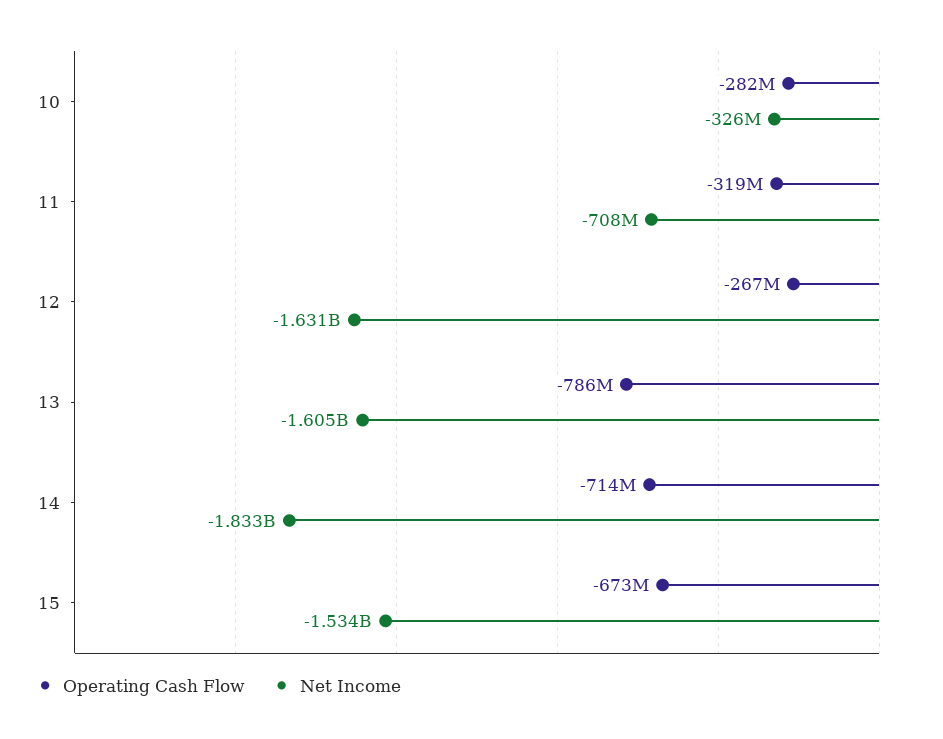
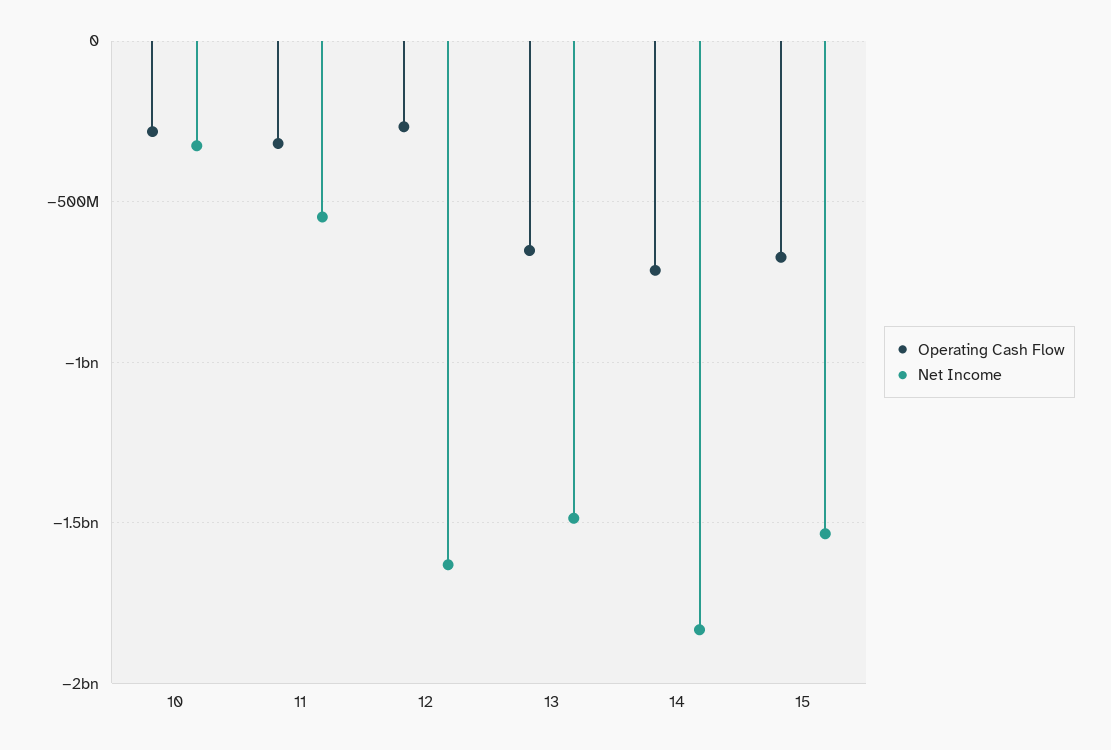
  {
    "Operating Cash Flow": {
      "10": -282000000,
      "11": -319000000,
      "12": -267000000,
-     "13": -786000000,
+     "13": -650000000,
      "14": -714000000,
      "15": -673000000
    },
    "Net Income": {
      "10": -326000000,
-     "11": -708000000,
+     "11": -550000000,
      "12": -1631000000,
-     "13": -1605000000,
+     "13": -1500000000,
      "14": -1833000000,
      "15": -1534000000
    }
  }

